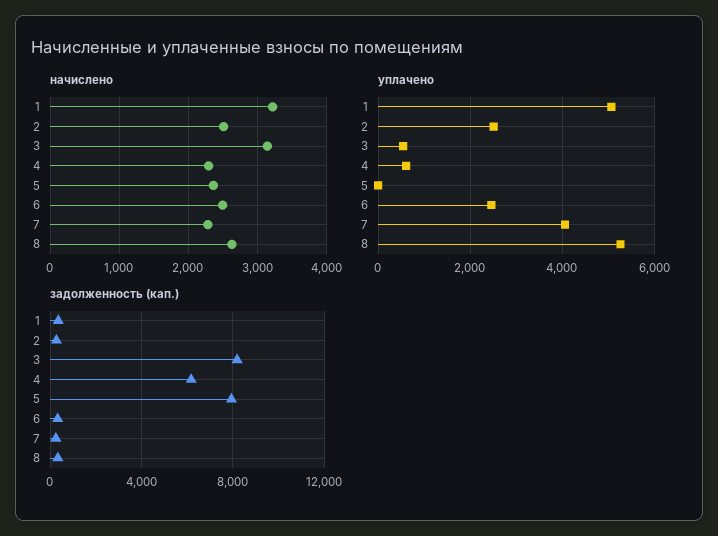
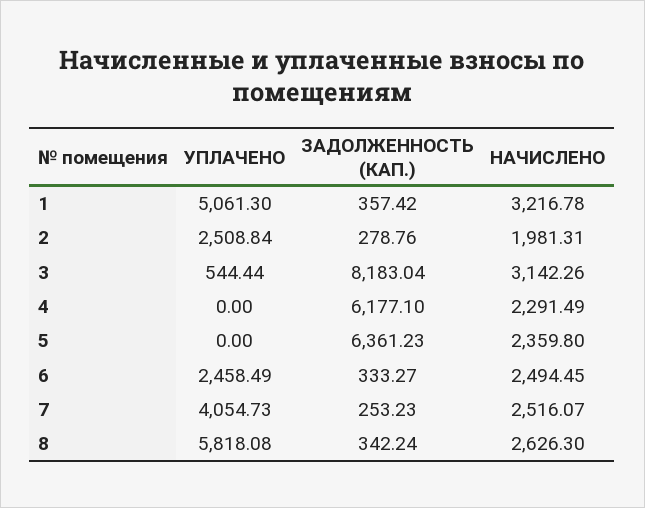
  {
    "начислено": {
      "1": 3216.78,
-     "2": 2500,
+     "2": 1981.31,
      "3": 3142.26,
      "4": 2291.49,
      "5": 2359.8,
      "6": 2494.45,
-     "7": 2300,
+     "7": 2516.07,
      "8": 2626.3
    },
    "уплачено": {
      "1": 5061.3,
      "2": 2508.84,
      "3": 544.44,
-     "4": 600,
+     "4": 0,
      "5": 0,
      "6": 2458.49,
      "7": 4054.73,
-     "8": 5200
+     "8": 5818.08
    },
    "задолженность (кап.)": {
      "1": 357.42,
      "2": 278.76,
      "3": 8183.04,
      "4": 6177.1,
-     "5": 8000,
+     "5": 6361.23,
      "6": 333.27,
      "7": 253.23,
      "8": 342.24
    }
  }

